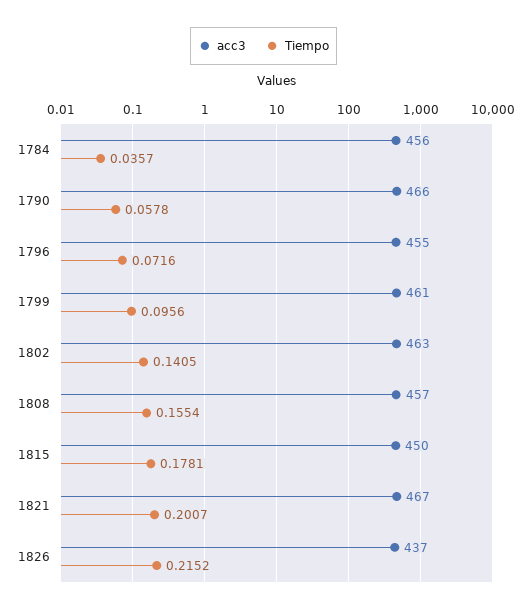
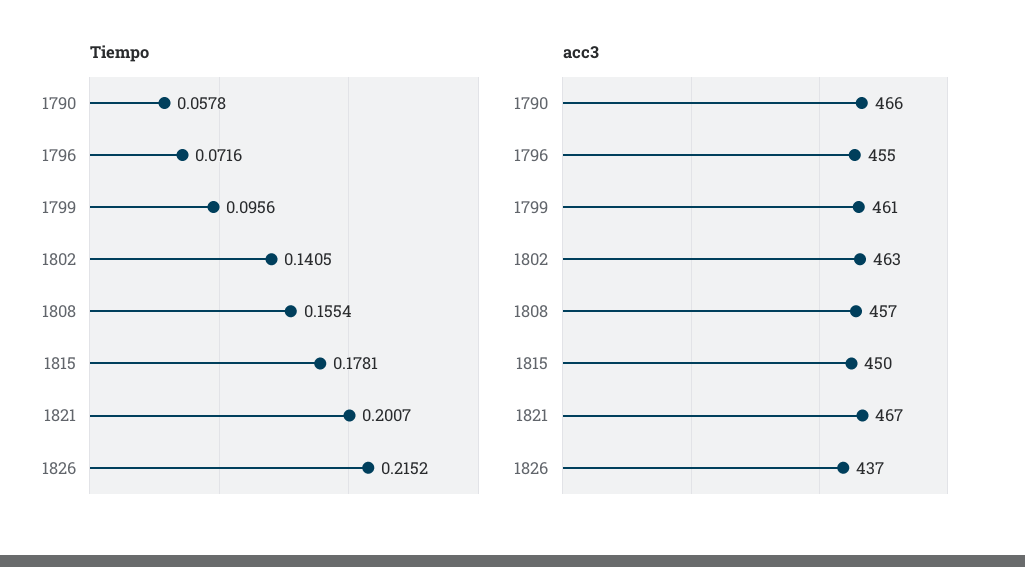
  {
    "acc3": {
-     "1784": 456,
      "1790": 466,
      "1796": 455,
      "1799": 461,
      "1802": 463,
      "1808": 457,
      "1815": 450,
      "1821": 467,
      "1826": 437
    },
    "Tiempo": {
-     "1784": 0.0357,
      "1790": 0.0578,
      "1796": 0.0716,
      "1799": 0.0956,
      "1802": 0.1405,
      "1808": 0.1554,
      "1815": 0.1781,
      "1821": 0.2007,
      "1826": 0.2152
    }
  }

